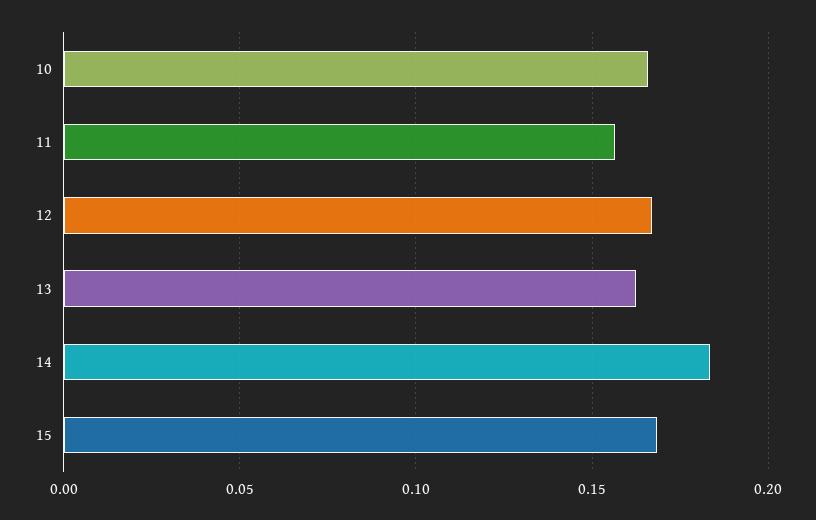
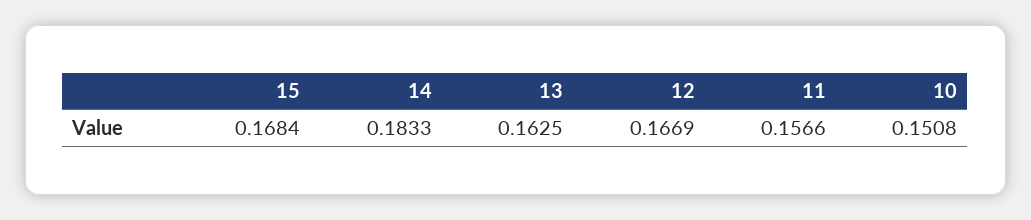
  {
-   "10": 0.165,
+   "10": 0.1508,
    "11": 0.1566,
    "12": 0.1669,
    "13": 0.1625,
    "14": 0.1833,
    "15": 0.1684
  }

